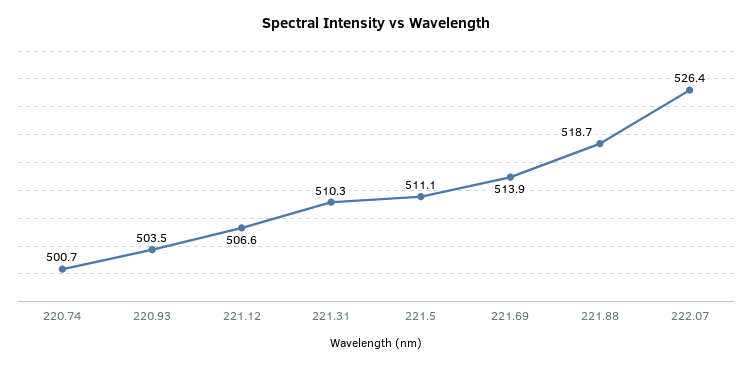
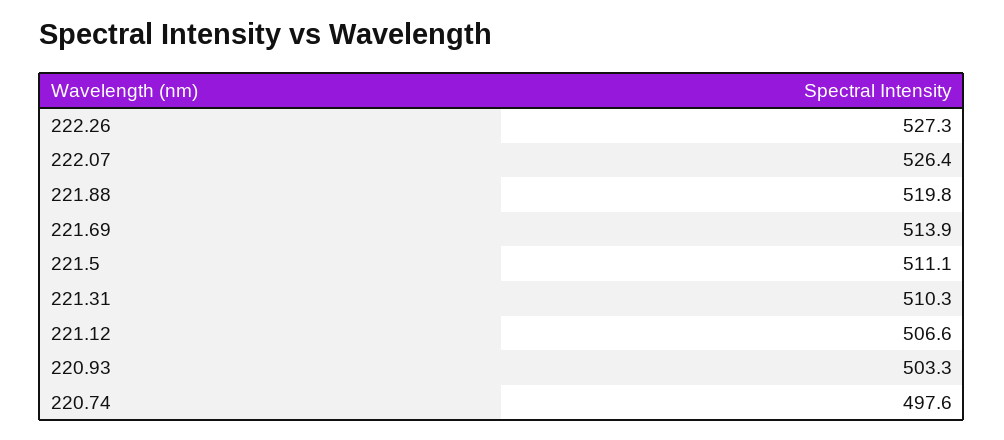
  {
-   "220.74": 500.7,
+   "220.74": 497.6,
-   "220.93": 503.5,
+   "220.93": 503.3,
    "221.12": 506.6,
    "221.31": 510.3,
    "221.5": 511.1,
    "221.69": 513.9,
-   "221.88": 518.7,
+   "221.88": 519.8,
-   "222.07": 526.4
+   "222.07": 526.4,
+   "222.26": 527.3
  }

